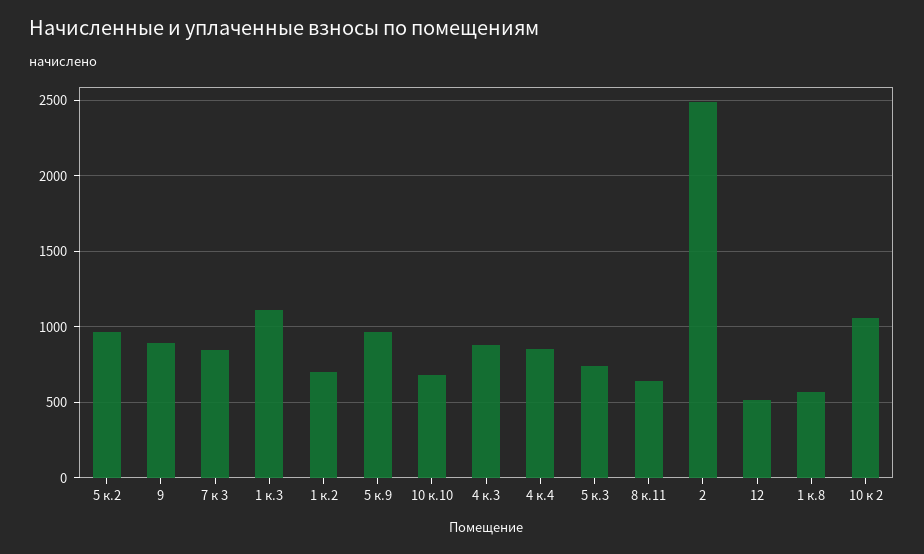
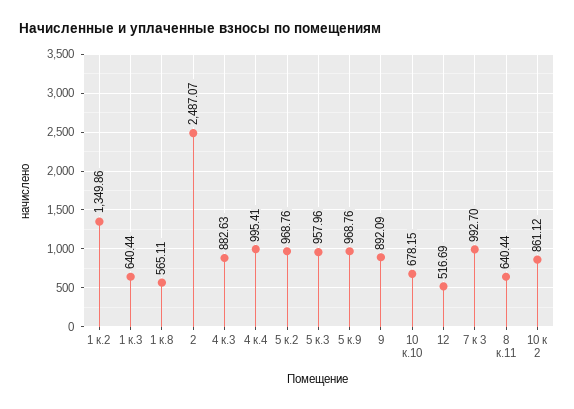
  {
    "5 к.2": 968.76,
    "9": 892.09,
-   "7 к 3": 850,
+   "7 к 3": 992.7,
-   "1 к.3": 1100,
+   "1 к.3": 640.44,
-   "1 к.2": 700,
+   "1 к.2": 1349.86,
    "5 к.9": 968.76,
    "10 к.10": 678.15,
    "4 к.3": 882.63,
-   "4 к.4": 850,
+   "4 к.4": 995.41,
-   "5 к.3": 750,
+   "5 к.3": 957.96,
    "8 к.11": 640.44,
    "2": 2487.07,
    "12": 516.69,
    "1 к.8": 565.11,
-   "10 к 2": 1050
+   "10 к 2": 861.12
  }

